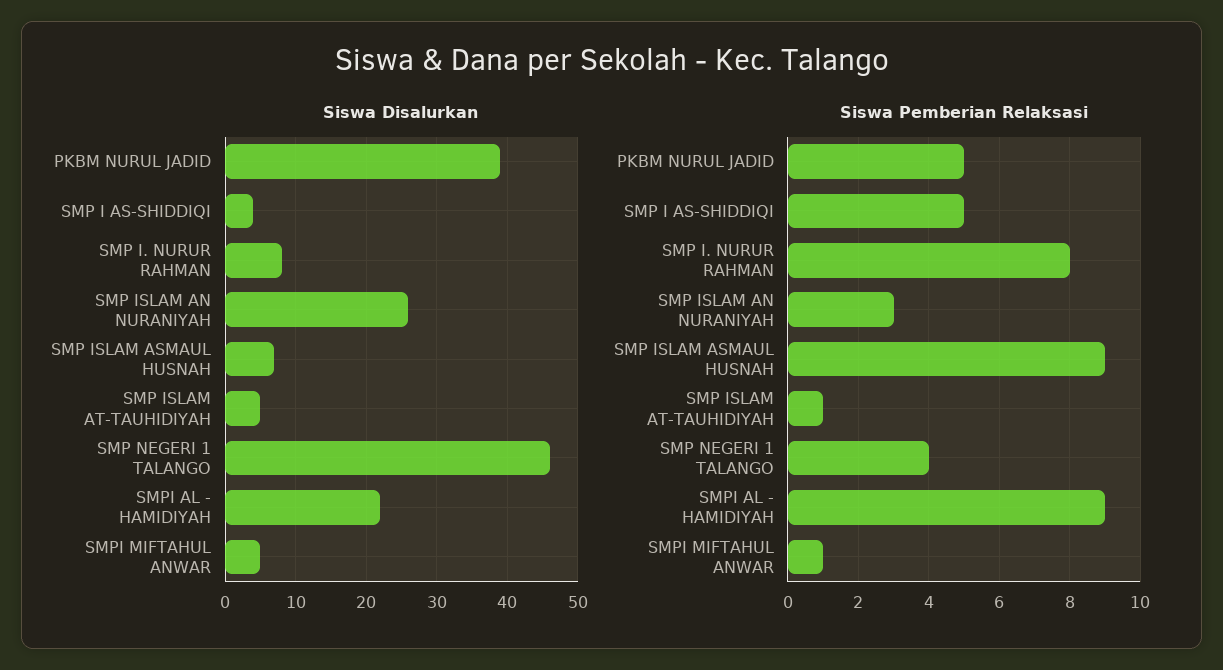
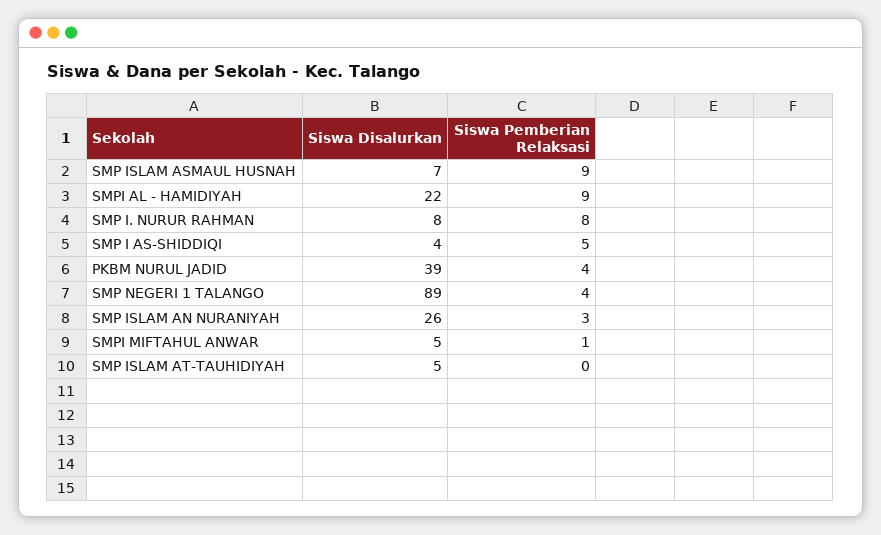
  {
    "Siswa Disalurkan": {
      "PKBM NURUL JADID": 39,
      "SMP I AS-SHIDDIQI": 4,
      "SMP I. NURUR RAHMAN": 8,
      "SMP ISLAM AN NURANIYAH": 26,
      "SMP ISLAM ASMAUL HUSNAH": 7,
      "SMP ISLAM AT-TAUHIDIYAH": 5,
-     "SMP NEGERI 1 TALANGO": 46,
+     "SMP NEGERI 1 TALANGO": 89,
      "SMPI AL - HAMIDIYAH": 22,
      "SMPI MIFTAHUL ANWAR": 5
    },
    "Siswa Pemberian Relaksasi": {
-     "PKBM NURUL JADID": 5,
+     "PKBM NURUL JADID": 4,
      "SMP I AS-SHIDDIQI": 5,
      "SMP I. NURUR RAHMAN": 8,
      "SMP ISLAM AN NURANIYAH": 3,
      "SMP ISLAM ASMAUL HUSNAH": 9,
-     "SMP ISLAM AT-TAUHIDIYAH": 1,
+     "SMP ISLAM AT-TAUHIDIYAH": 0,
      "SMP NEGERI 1 TALANGO": 4,
      "SMPI AL - HAMIDIYAH": 9,
      "SMPI MIFTAHUL ANWAR": 1
    }
  }

